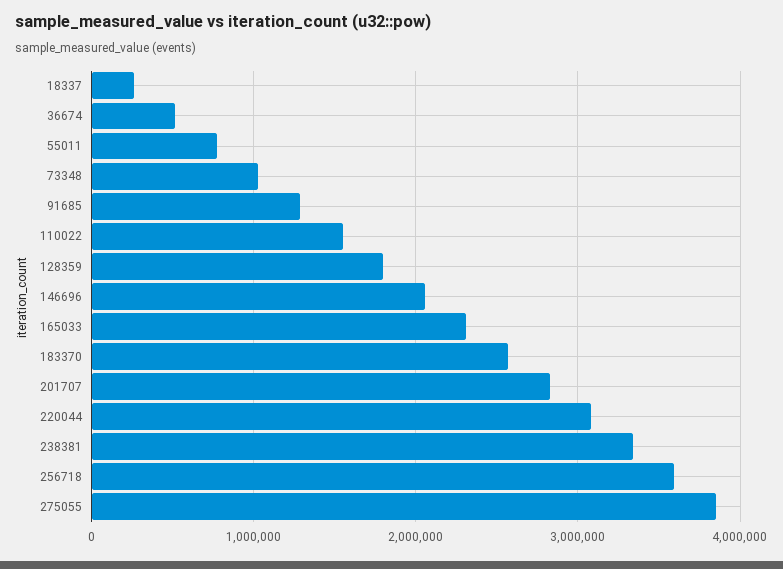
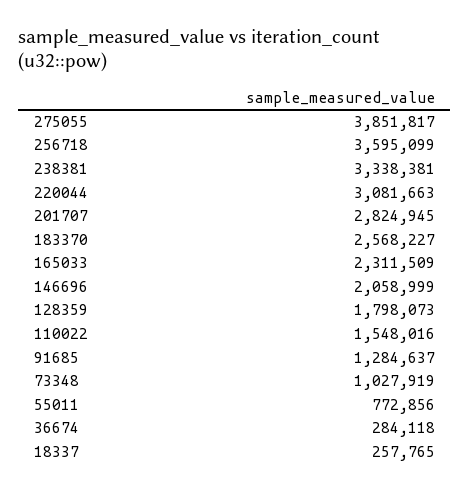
  {
    "18337": 257765,
-   "36674": 500000,
+   "36674": 284118,
    "55011": 772856,
    "73348": 1027919,
    "91685": 1284637,
    "110022": 1548016,
    "128359": 1798073,
    "146696": 2058999,
    "165033": 2311509,
    "183370": 2568227,
    "201707": 2824945,
    "220044": 3081663,
    "238381": 3338381,
    "256718": 3595099,
    "275055": 3851817
  }

